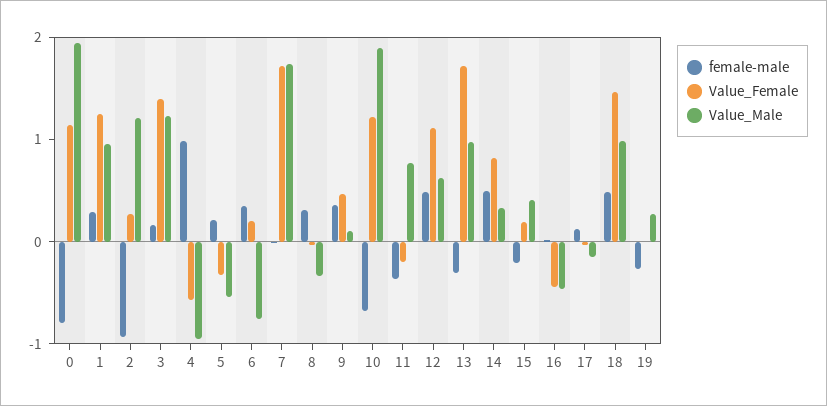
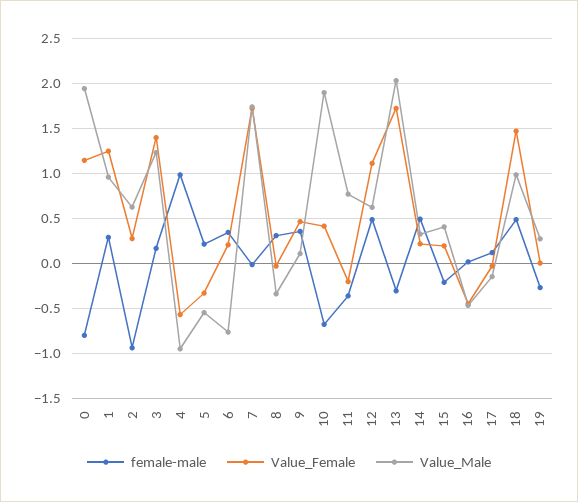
  {
    "female-male": {
      "0": -0.8,
      "1": 0.3,
      "2": -0.9,
      "3": 0.2,
      "4": 1,
      "5": 0.2,
      "6": 0.3,
      "7": 0,
      "8": 0.3,
      "9": 0.4,
      "10": -0.7,
      "11": -0.4,
      "12": 0.5,
      "13": -0.3,
      "14": 0.5,
      "15": -0.2,
      "16": 0,
      "17": 0.1,
      "18": 0.5,
      "19": -0.3
    },
    "Value_Female": {
      "0": 1.1,
      "1": 1.2,
      "2": 0.3,
      "3": 1.4,
      "4": -0.6,
      "5": -0.3,
      "6": 0.2,
      "7": 1.7,
      "8": 0,
      "9": 0.5,
-     "10": 1.2,
+     "10": 0.4,
      "11": -0.2,
      "12": 1.1,
      "13": 1.7,
-     "14": 0.8,
+     "14": 0.2,
      "15": 0.2,
      "16": -0.4,
      "17": 0,
      "18": 1.5,
      "19": 0
    },
    "Value_Male": {
      "0": 1.9,
      "1": 1,
-     "2": 1.2,
+     "2": 0.6,
      "3": 1.2,
      "4": -0.9,
      "5": -0.5,
      "6": -0.8,
      "7": 1.7,
      "8": -0.3,
      "9": 0.1,
      "10": 1.9,
      "11": 0.8,
      "12": 0.6,
-     "13": 1,
+     "13": 2,
      "14": 0.3,
      "15": 0.4,
      "16": -0.5,
      "17": -0.1,
      "18": 1,
      "19": 0.3
    }
  }

